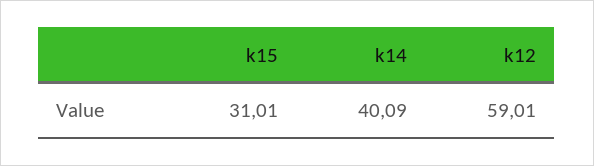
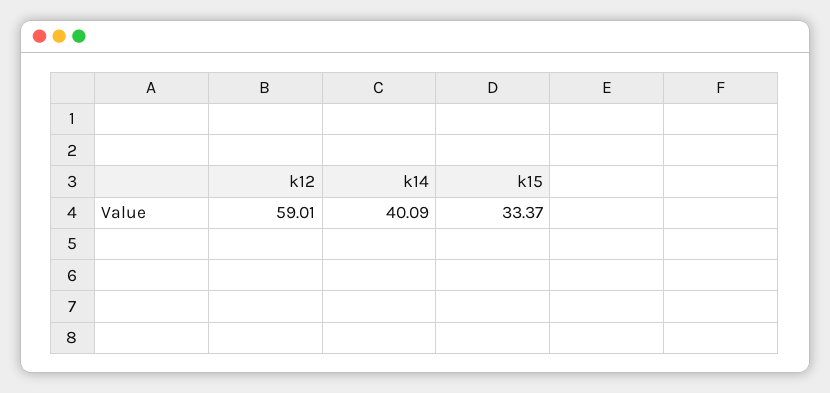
  {
-   "k15": 31.01,
+   "k15": 33.37,
    "k14": 40.09,
    "k12": 59.01
  }

